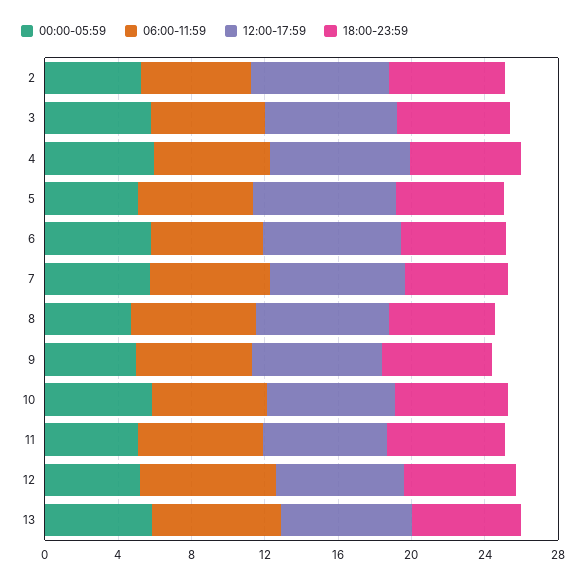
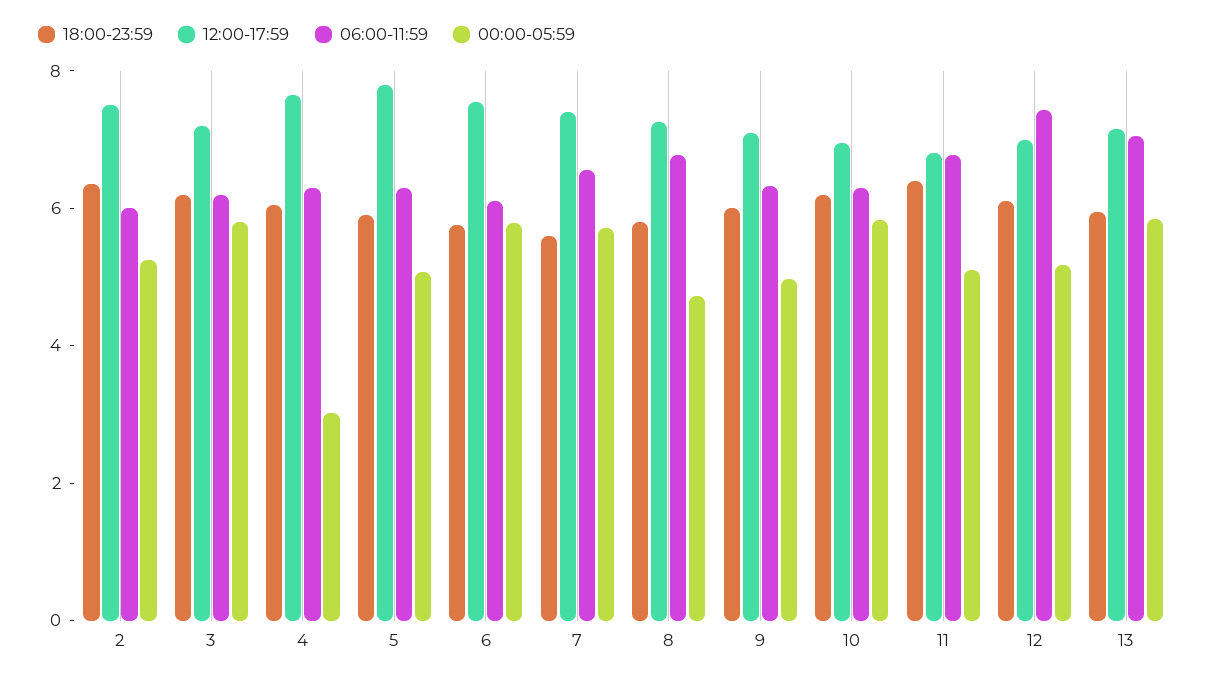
  {
    "00:00-05:59": {
      "2": 5.5,
      "3": 6,
-     "4": 6,
+     "4": 3,
      "5": 5,
      "6": 6,
      "7": 5.5,
      "8": 4.5,
      "9": 5,
      "10": 6,
      "11": 5,
      "12": 5,
      "13": 6
    },
    "06:00-11:59": {
      "2": 6,
      "3": 6,
      "4": 6.5,
      "5": 6.5,
      "6": 6,
      "7": 6.5,
      "8": 7,
      "9": 6.5,
      "10": 6.5,
      "11": 7,
      "12": 7.5,
      "13": 7
    },
    "12:00-17:59": {
      "2": 7.5,
      "3": 7,
      "4": 7.5,
      "5": 8,
      "6": 7.5,
      "7": 7.5,
      "8": 7.5,
      "9": 7,
      "10": 7,
      "11": 7,
      "12": 7,
      "13": 7
    },
    "18:00-23:59": {
      "2": 6.5,
      "3": 6,
      "4": 6,
      "5": 6,
      "6": 6,
      "7": 5.5,
      "8": 6,
      "9": 6,
      "10": 6,
      "11": 6.5,
      "12": 6,
      "13": 6
    }
  }

